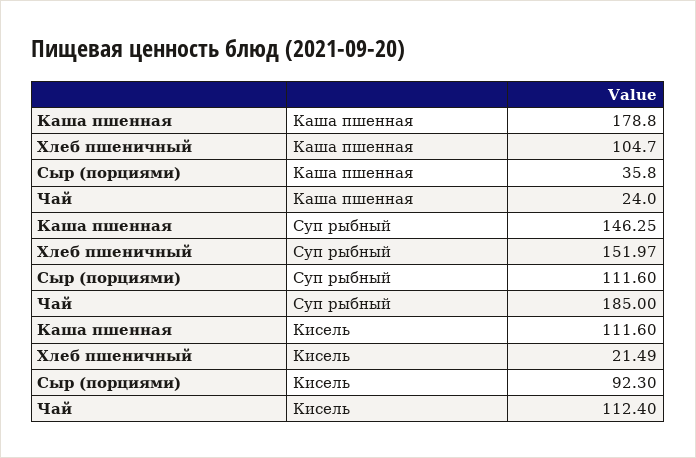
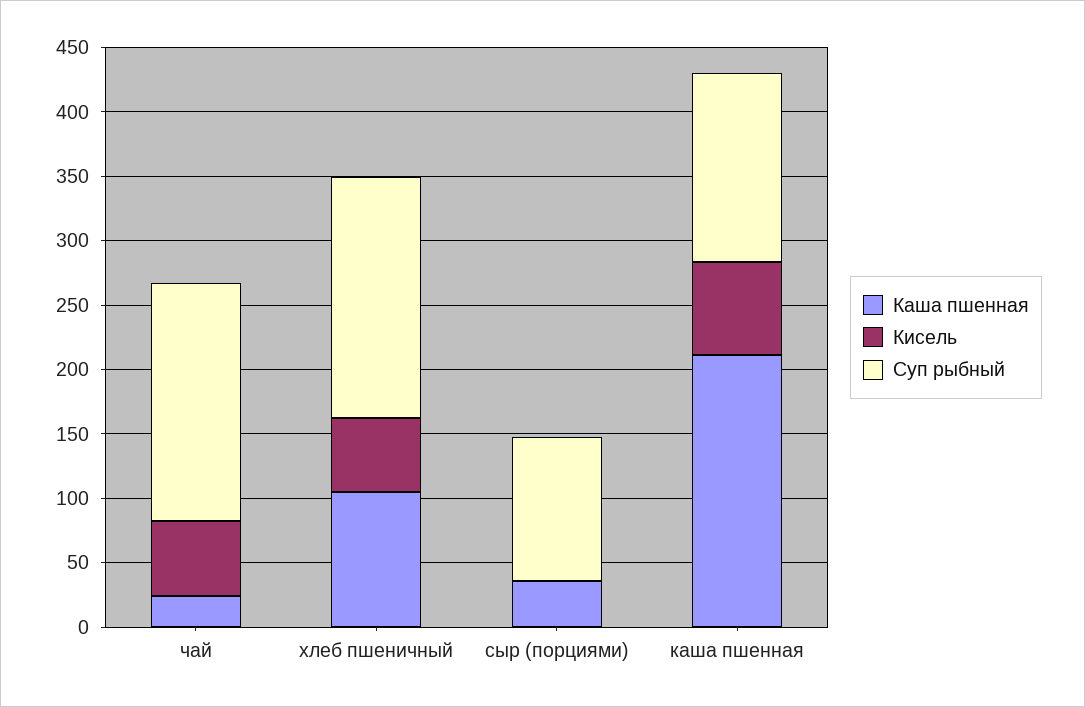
  {
    "Каша пшенная": {
-     "Каша пшенная": 178.8,
+     "Каша пшенная": 210,
      "Хлеб пшеничный": 104.7,
      "Сыр (порциями)": 35.8,
      "Чай": 24
    },
    "Суп рыбный": {
      "Каша пшенная": 146.25,
-     "Хлеб пшеничный": 151.97,
+     "Хлеб пшеничный": 190,
      "Сыр (порциями)": 111.6,
      "Чай": 185
    },
    "Кисель": {
-     "Каша пшенная": 111.6,
+     "Каша пшенная": 70,
-     "Хлеб пшеничный": 21.49,
+     "Хлеб пшеничный": 60,
-     "Сыр (порциями)": 92.3,
+     "Сыр (порциями)": 0,
-     "Чай": 112.4
+     "Чай": 60
    }
  }

